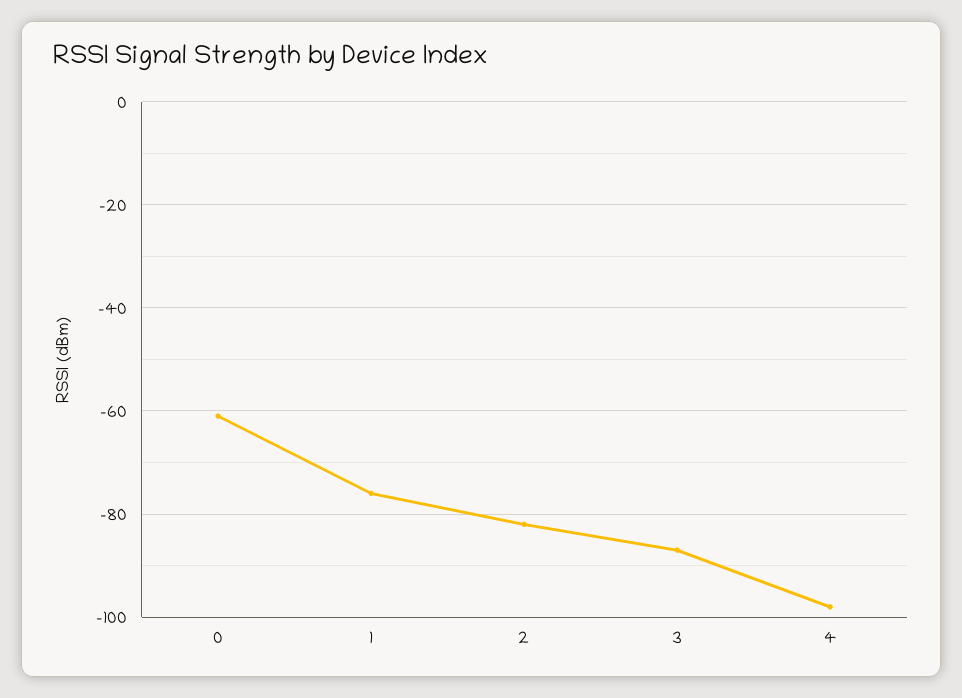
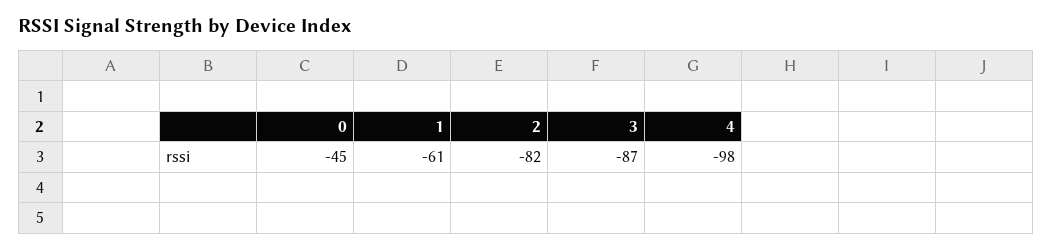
  {
-   "0": -60,
+   "0": -45,
-   "1": -75,
+   "1": -61,
    "2": -82,
    "3": -87,
    "4": -98
  }

